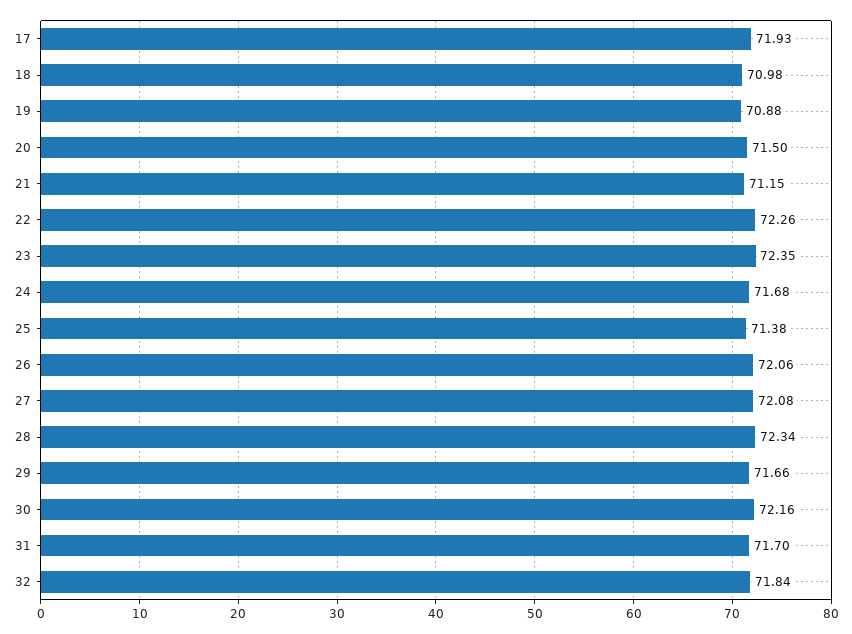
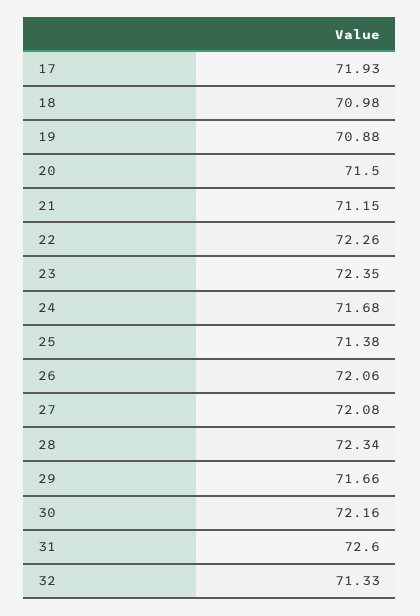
  {
    "17": 71.93,
    "18": 70.98,
    "19": 70.88,
    "20": 71.5,
    "21": 71.15,
    "22": 72.26,
    "23": 72.35,
    "24": 71.68,
    "25": 71.38,
    "26": 72.06,
    "27": 72.08,
    "28": 72.34,
    "29": 71.66,
    "30": 72.16,
-   "31": 71.7,
+   "31": 72.6,
-   "32": 71.84
+   "32": 71.33
  }

